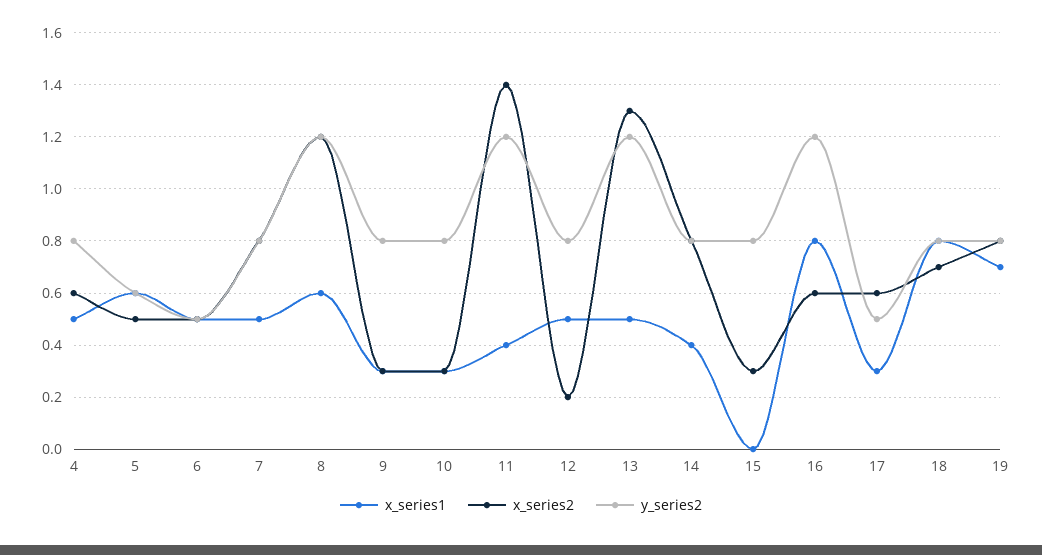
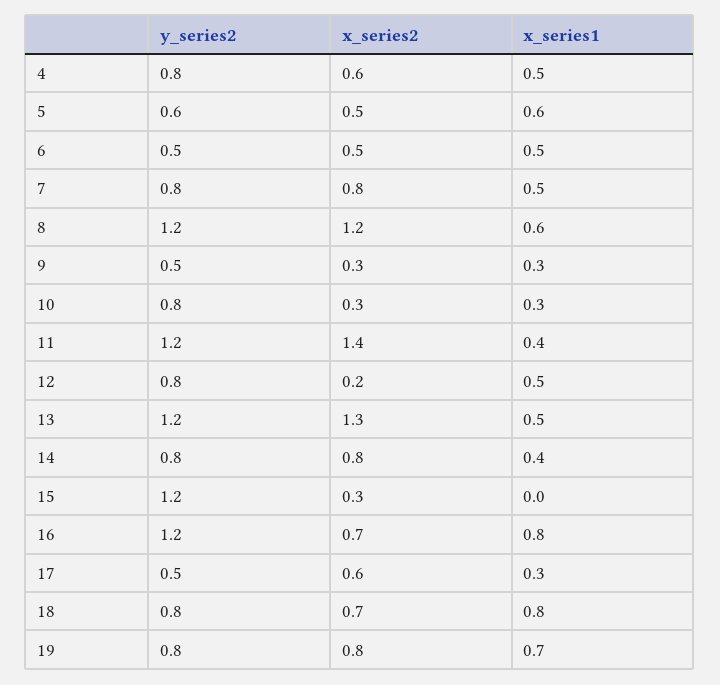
  {
    "x_series1": {
      "4": 0.5,
      "5": 0.6,
      "6": 0.5,
      "7": 0.5,
      "8": 0.6,
      "9": 0.3,
      "10": 0.3,
      "11": 0.4,
      "12": 0.5,
      "13": 0.5,
      "14": 0.4,
      "15": 0,
      "16": 0.8,
      "17": 0.3,
      "18": 0.8,
      "19": 0.7
    },
    "x_series2": {
      "4": 0.6,
      "5": 0.5,
      "6": 0.5,
      "7": 0.8,
      "8": 1.2,
      "9": 0.3,
      "10": 0.3,
      "11": 1.4,
      "12": 0.2,
      "13": 1.3,
      "14": 0.8,
      "15": 0.3,
-     "16": 0.6,
+     "16": 0.7,
      "17": 0.6,
      "18": 0.7,
      "19": 0.8
    },
    "y_series2": {
      "4": 0.8,
      "5": 0.6,
      "6": 0.5,
      "7": 0.8,
      "8": 1.2,
-     "9": 0.8,
+     "9": 0.5,
      "10": 0.8,
      "11": 1.2,
      "12": 0.8,
      "13": 1.2,
      "14": 0.8,
-     "15": 0.8,
+     "15": 1.2,
      "16": 1.2,
      "17": 0.5,
      "18": 0.8,
      "19": 0.8
    }
  }

